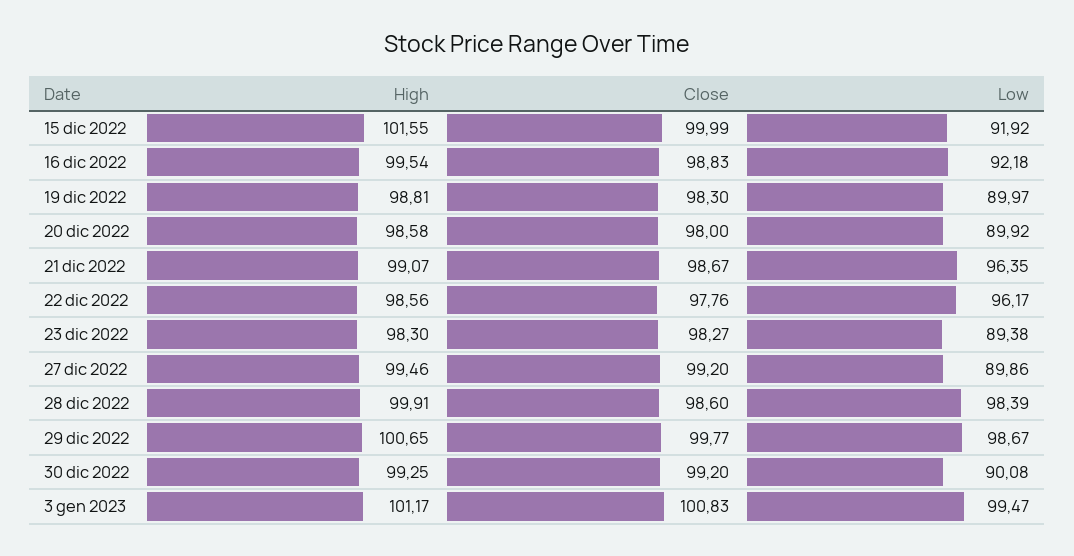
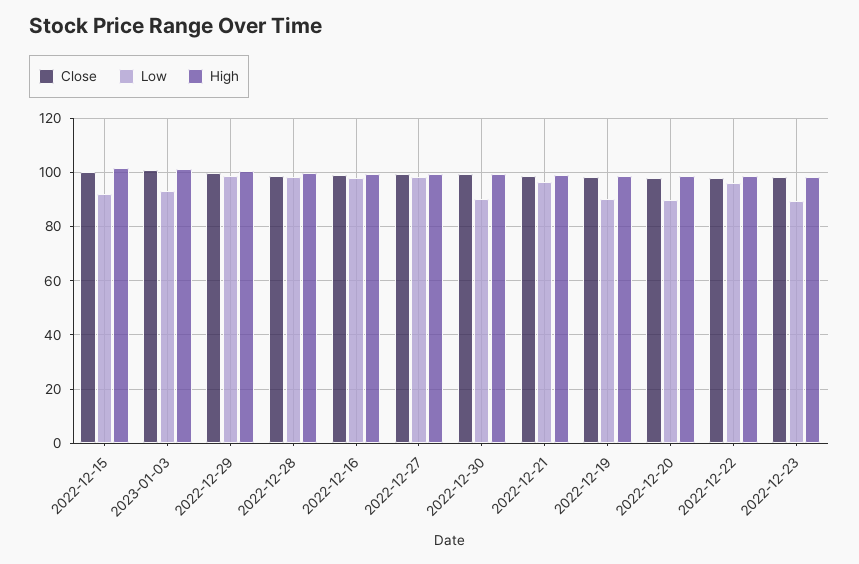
  {
    "High": {
      "15 dic 2022": 101.55,
      "16 dic 2022": 99.54,
      "19 dic 2022": 98.81,
      "20 dic 2022": 98.58,
      "21 dic 2022": 99.07,
      "22 dic 2022": 98.56,
      "23 dic 2022": 98.3,
      "27 dic 2022": 99.46,
      "28 dic 2022": 99.91,
      "29 dic 2022": 100.65,
      "30 dic 2022": 99.25,
      "3 gen 2023": 101.17
    },
    "Close": {
      "15 dic 2022": 99.99,
      "16 dic 2022": 98.83,
      "19 dic 2022": 98.3,
      "20 dic 2022": 98,
      "21 dic 2022": 98.67,
      "22 dic 2022": 97.76,
      "23 dic 2022": 98.27,
      "27 dic 2022": 99.2,
      "28 dic 2022": 98.6,
      "29 dic 2022": 99.77,
      "30 dic 2022": 99.2,
      "3 gen 2023": 100.83
    },
    "Low": {
      "15 dic 2022": 91.92,
-     "16 dic 2022": 92.18,
+     "16 dic 2022": 97.5,
      "19 dic 2022": 89.97,
      "20 dic 2022": 89.92,
      "21 dic 2022": 96.35,
      "22 dic 2022": 96.17,
      "23 dic 2022": 89.38,
-     "27 dic 2022": 89.86,
+     "27 dic 2022": 97.5,
      "28 dic 2022": 98.39,
      "29 dic 2022": 98.67,
      "30 dic 2022": 90.08,
-     "3 gen 2023": 99.47
+     "3 gen 2023": 92.5
    }
  }

